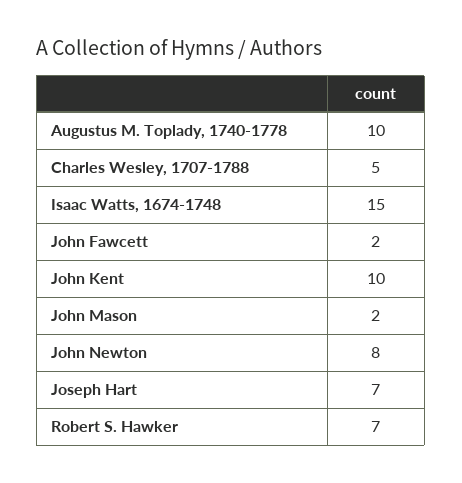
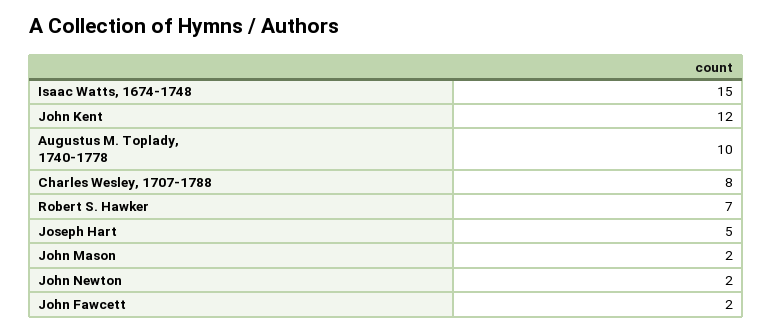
  {
    "Augustus M. Toplady, 1740-1778": 10,
-   "Charles Wesley, 1707-1788": 5,
+   "Charles Wesley, 1707-1788": 8,
    "Isaac Watts, 1674-1748": 15,
    "John Fawcett": 2,
-   "John Kent": 10,
+   "John Kent": 12,
    "John Mason": 2,
-   "John Newton": 8,
+   "John Newton": 2,
-   "Joseph Hart": 7,
+   "Joseph Hart": 5,
    "Robert S. Hawker": 7
  }

